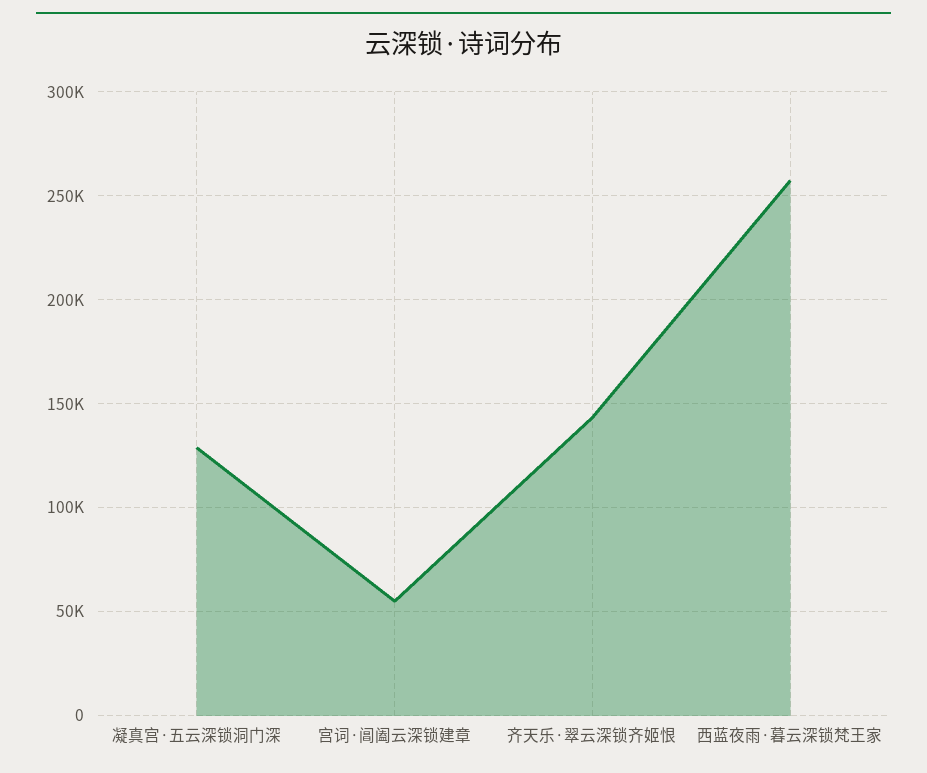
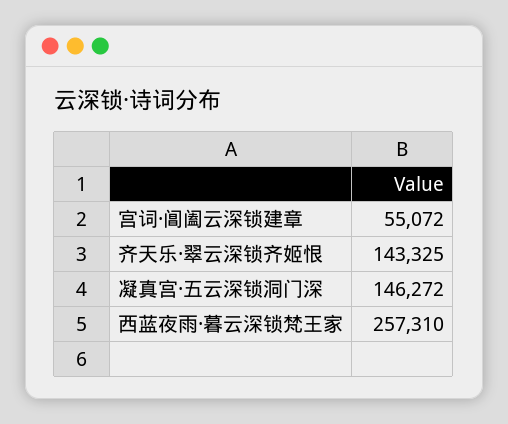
  {
-   "凝真宫·五云深锁洞门深": 130000,
+   "凝真宫·五云深锁洞门深": 146272,
    "宫词·阊阖云深锁建章": 55072,
    "齐天乐·翠云深锁齐姬恨": 143325,
    "西蓝夜雨·暮云深锁梵王家": 257310
  }

